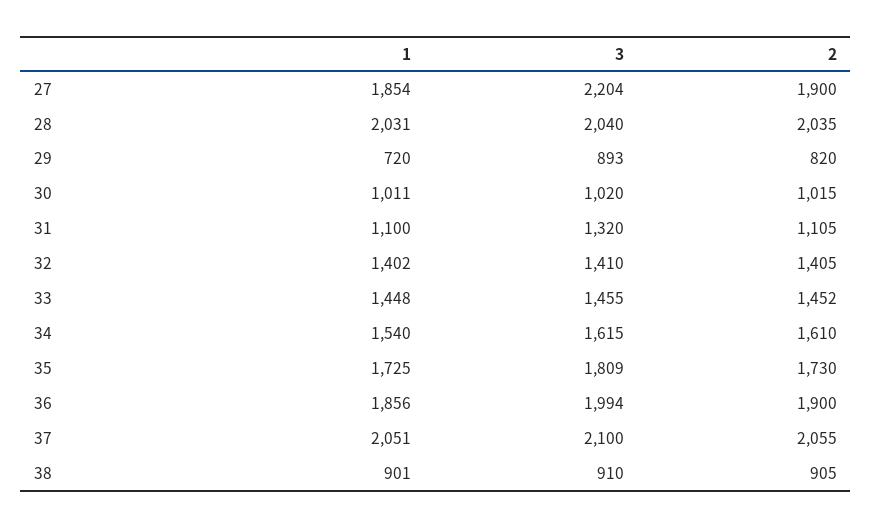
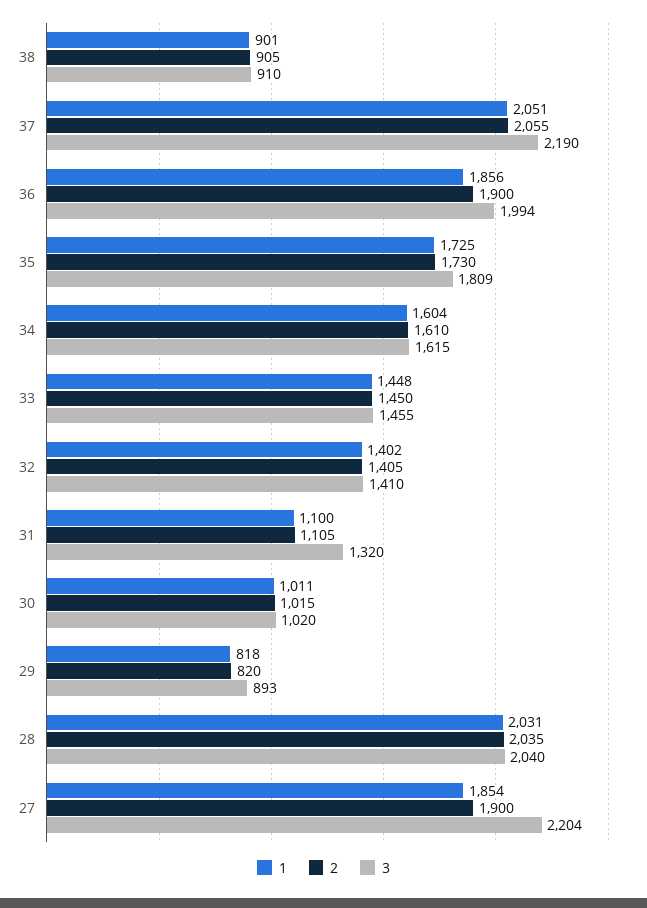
  {
    "1": {
      "27": 1854,
      "28": 2031,
-     "29": 720,
+     "29": 818,
      "30": 1011,
      "31": 1100,
      "32": 1402,
      "33": 1448,
-     "34": 1540,
+     "34": 1604,
      "35": 1725,
      "36": 1856,
      "37": 2051,
      "38": 901
    },
    "3": {
      "27": 2204,
      "28": 2040,
      "29": 893,
      "30": 1020,
      "31": 1320,
      "32": 1410,
      "33": 1455,
      "34": 1615,
      "35": 1809,
      "36": 1994,
-     "37": 2100,
+     "37": 2190,
      "38": 910
    },
    "2": {
      "27": 1900,
      "28": 2035,
      "29": 820,
      "30": 1015,
      "31": 1105,
      "32": 1405,
-     "33": 1452,
+     "33": 1450,
      "34": 1610,
      "35": 1730,
      "36": 1900,
      "37": 2055,
      "38": 905
    }
  }

